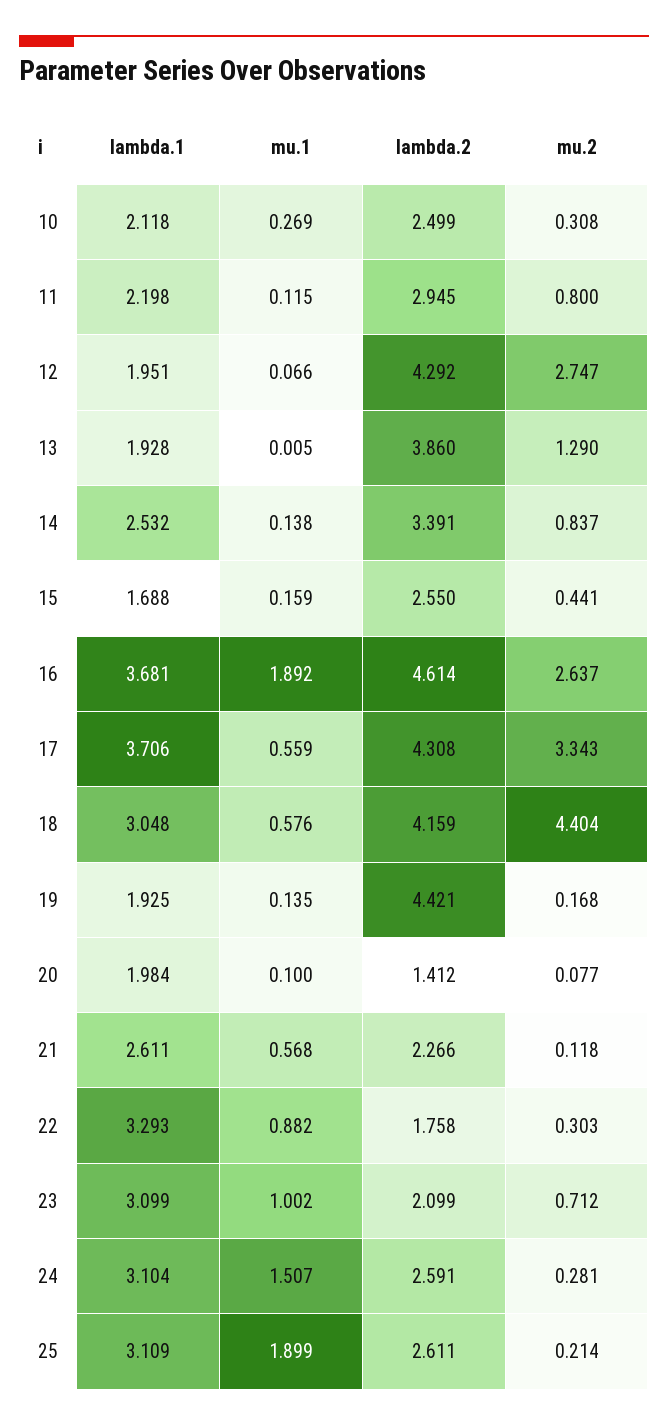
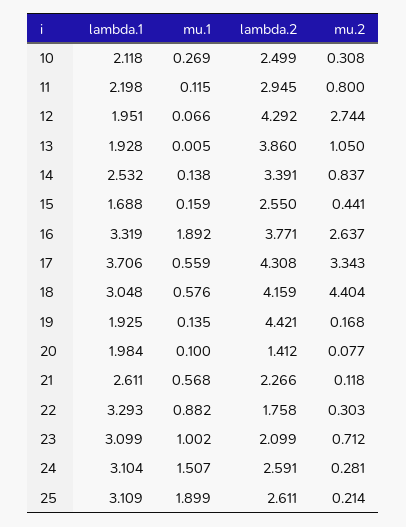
  {
    "lambda.1": {
      "10": 2.118,
      "11": 2.198,
      "12": 1.951,
      "13": 1.928,
      "14": 2.532,
      "15": 1.688,
-     "16": 3.681,
+     "16": 3.319,
      "17": 3.706,
      "18": 3.048,
      "19": 1.925,
      "20": 1.984,
      "21": 2.611,
      "22": 3.293,
      "23": 3.099,
      "24": 3.104,
      "25": 3.109
    },
    "mu.1": {
      "10": 0.269,
      "11": 0.115,
      "12": 0.066,
      "13": 0.005,
      "14": 0.138,
      "15": 0.159,
      "16": 1.892,
      "17": 0.559,
      "18": 0.576,
      "19": 0.135,
      "20": 0.1,
      "21": 0.568,
      "22": 0.882,
      "23": 1.002,
      "24": 1.507,
      "25": 1.899
    },
    "lambda.2": {
      "10": 2.499,
      "11": 2.945,
      "12": 4.292,
      "13": 3.86,
      "14": 3.391,
      "15": 2.55,
-     "16": 4.614,
+     "16": 3.771,
      "17": 4.308,
      "18": 4.159,
      "19": 4.421,
      "20": 1.412,
      "21": 2.266,
      "22": 1.758,
      "23": 2.099,
      "24": 2.591,
      "25": 2.611
    },
    "mu.2": {
      "10": 0.308,
      "11": 0.8,
-     "12": 2.747,
+     "12": 2.744,
-     "13": 1.29,
+     "13": 1.05,
      "14": 0.837,
      "15": 0.441,
      "16": 2.637,
      "17": 3.343,
      "18": 4.404,
      "19": 0.168,
      "20": 0.077,
      "21": 0.118,
      "22": 0.303,
      "23": 0.712,
      "24": 0.281,
      "25": 0.214
    }
  }

